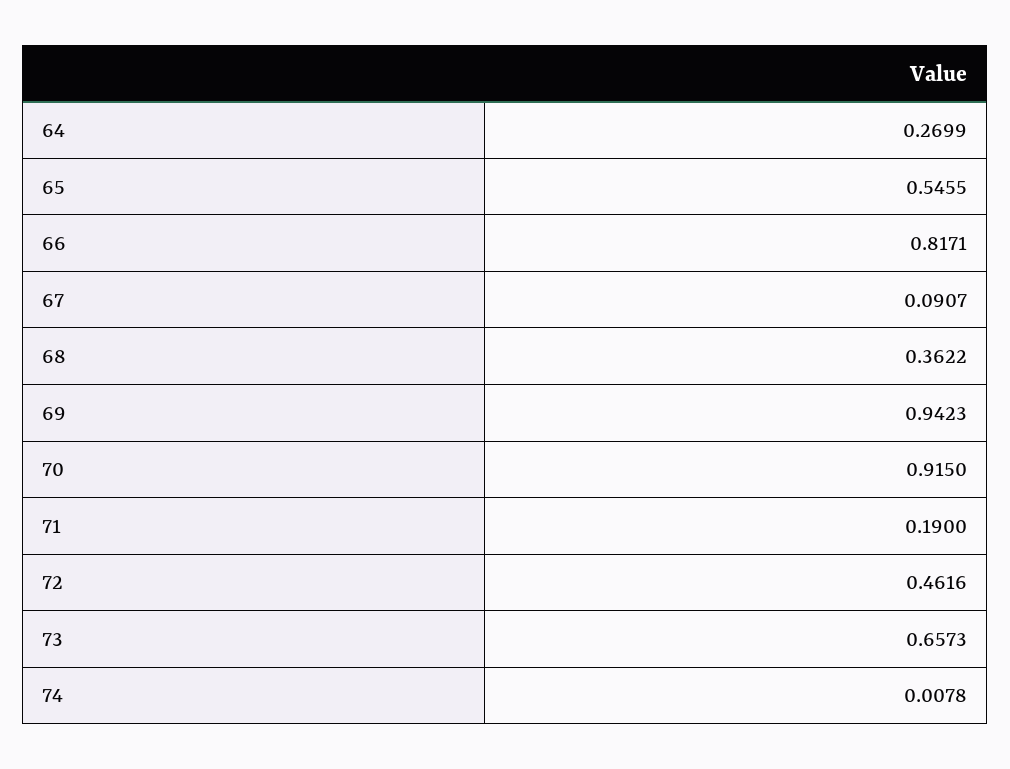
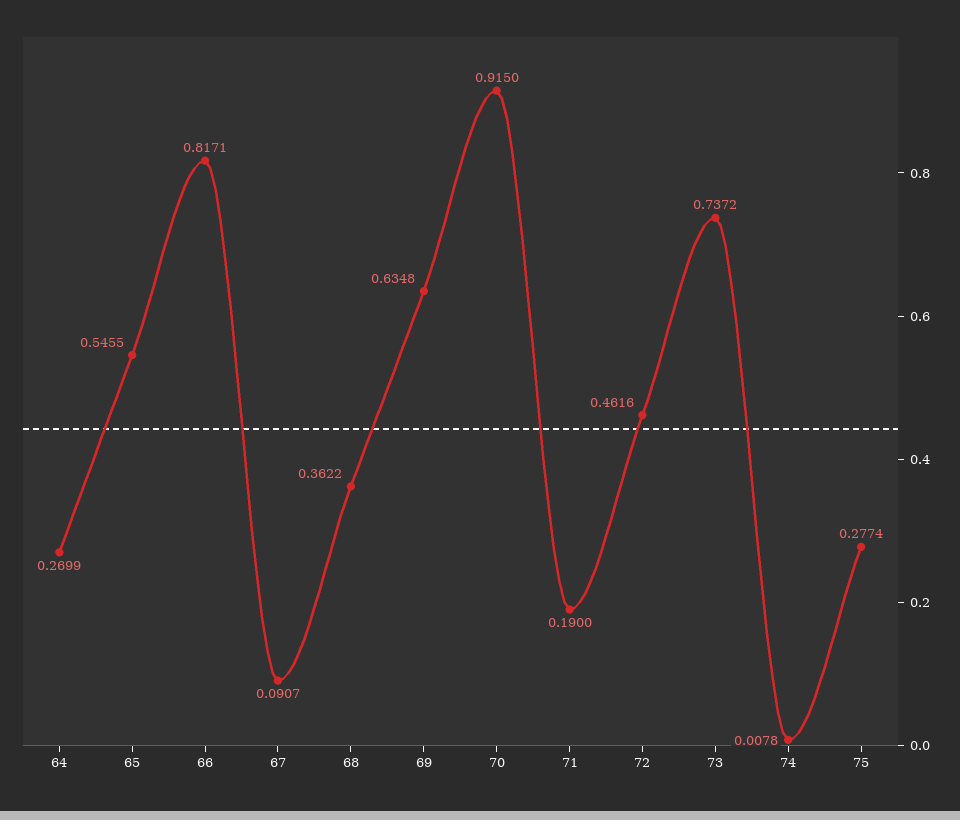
  {
    "64": 0.2699,
    "65": 0.5455,
    "66": 0.8171,
    "67": 0.0907,
    "68": 0.3622,
-   "69": 0.9423,
+   "69": 0.6348,
    "70": 0.915,
    "71": 0.19,
    "72": 0.4616,
-   "73": 0.6573,
+   "73": 0.7372,
-   "74": 0.0078
+   "74": 0.0078,
+   "75": 0.2774
  }

